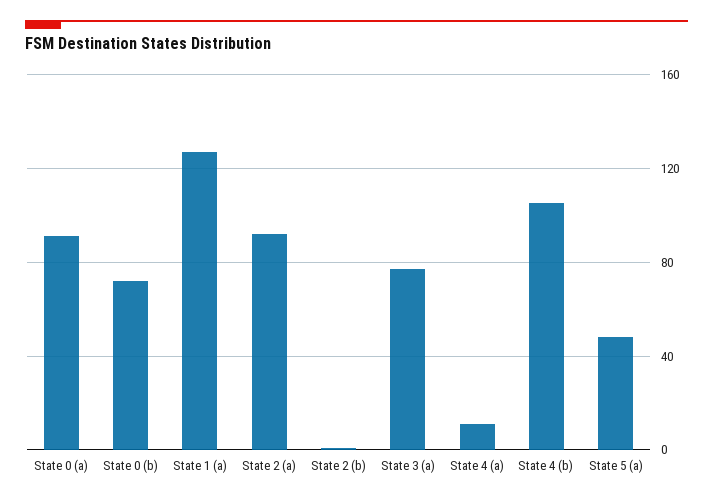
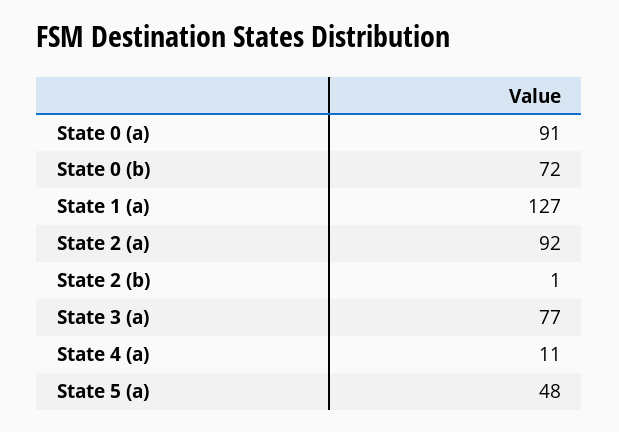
  {
    "State 0 (a)": 91,
    "State 0 (b)": 72,
    "State 1 (a)": 127,
    "State 2 (a)": 92,
    "State 2 (b)": 1,
    "State 3 (a)": 77,
    "State 4 (a)": 11,
-   "State 4 (b)": 105,
    "State 5 (a)": 48
  }

